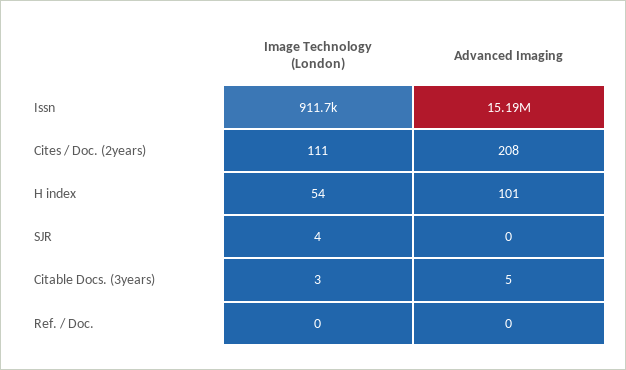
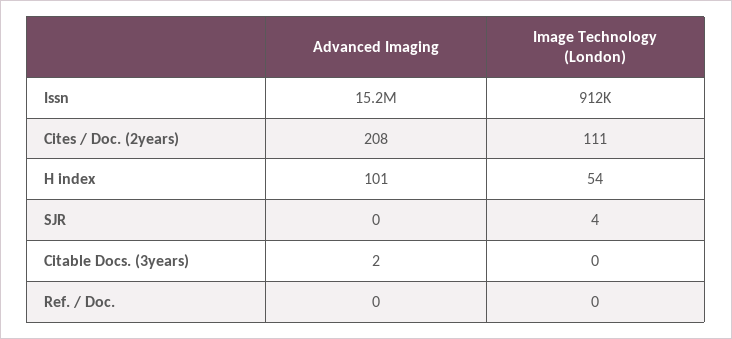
  {
    "Image Technology (London)": {
      "Issn": 911700,
      "Cites / Doc. (2years)": 111,
      "H index": 54,
      "SJR": 4,
-     "Citable Docs. (3years)": 3,
+     "Citable Docs. (3years)": 0,
      "Ref. / Doc.": 0
    },
    "Advanced Imaging": {
      "Issn": 15190000,
      "Cites / Doc. (2years)": 208,
      "H index": 101,
      "SJR": 0,
-     "Citable Docs. (3years)": 5,
+     "Citable Docs. (3years)": 2,
      "Ref. / Doc.": 0
    }
  }

